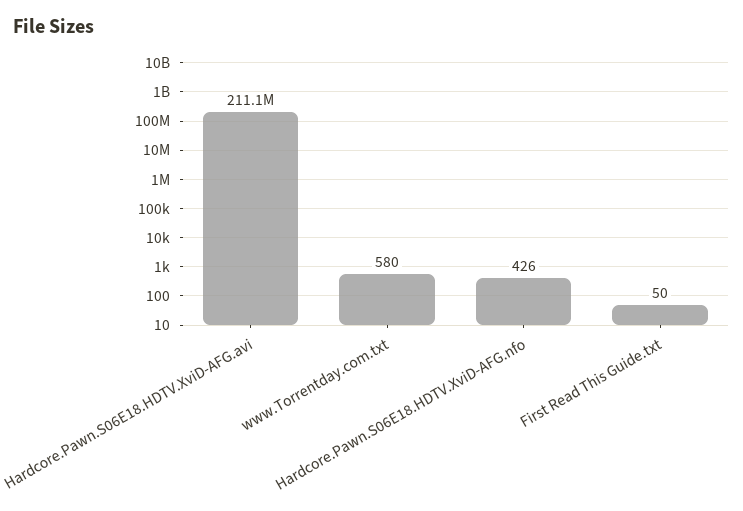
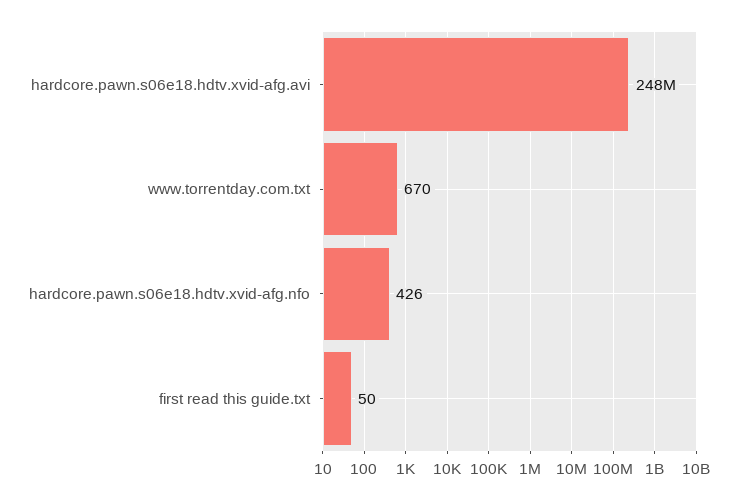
  {
-   "Hardcore.Pawn.S06E18.HDTV.XviD-AFG.avi": 211100000,
+   "Hardcore.Pawn.S06E18.HDTV.XviD-AFG.avi": 248000000,
-   "www.Torrentday.com.txt": 580,
+   "www.Torrentday.com.txt": 670,
    "Hardcore.Pawn.S06E18.HDTV.XviD-AFG.nfo": 426,
    "First Read This Guide.txt": 50
  }

